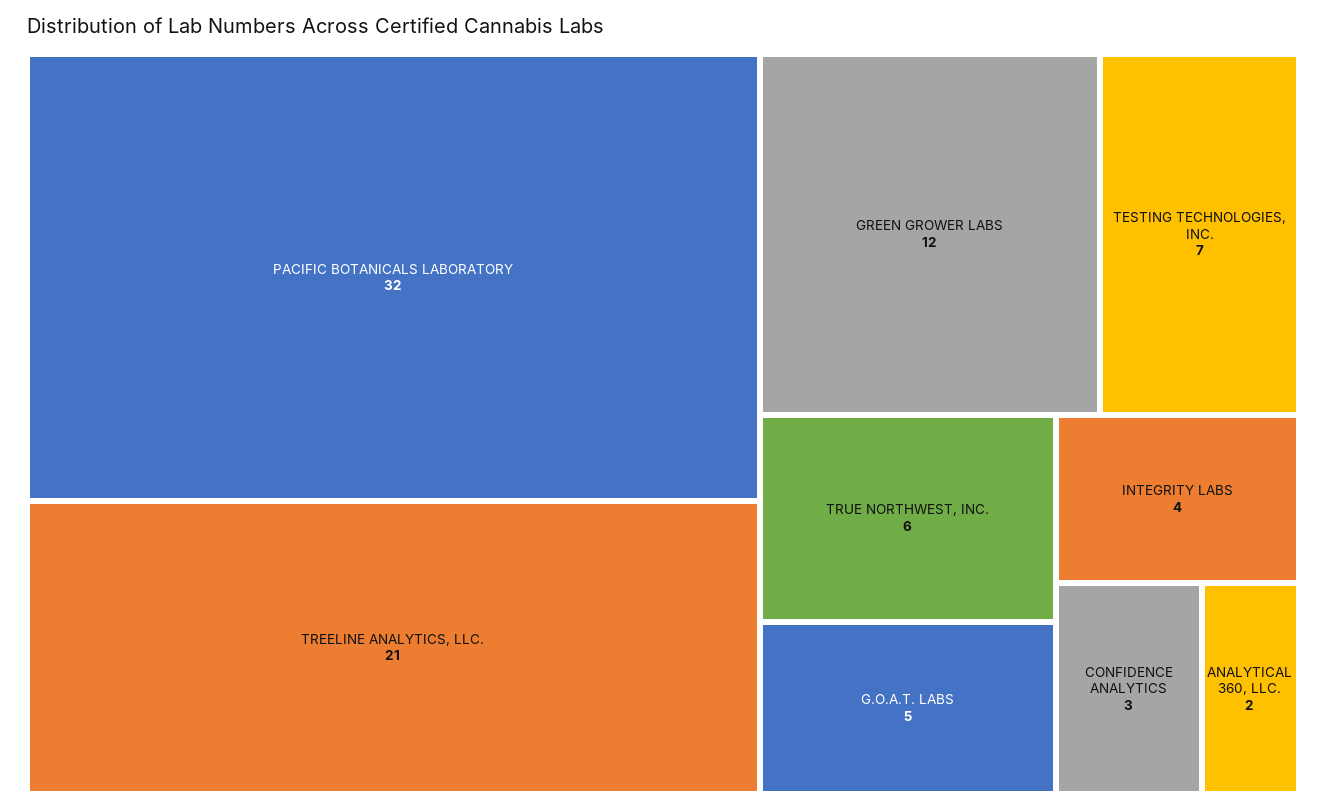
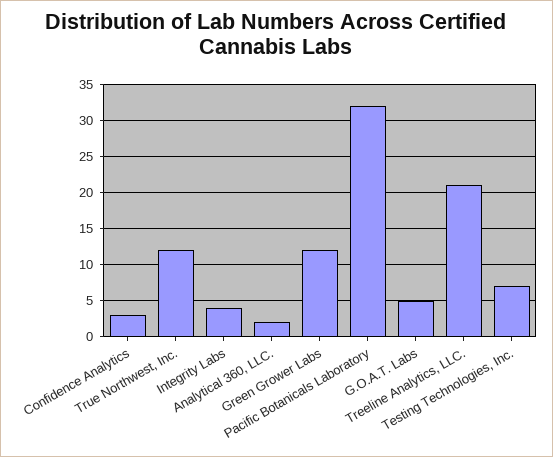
  {
    "PACIFIC BOTANICALS LABORATORY": 32,
    "TREELINE ANALYTICS, LLC.": 21,
    "GREEN GROWER LABS": 12,
    "TESTING TECHNOLOGIES, INC.": 7,
-   "TRUE NORTHWEST, INC.": 6,
+   "TRUE NORTHWEST, INC.": 12,
    "G.O.A.T. LABS": 5,
    "INTEGRITY LABS": 4,
    "CONFIDENCE ANALYTICS": 3,
    "ANALYTICAL 360, LLC.": 2
  }

